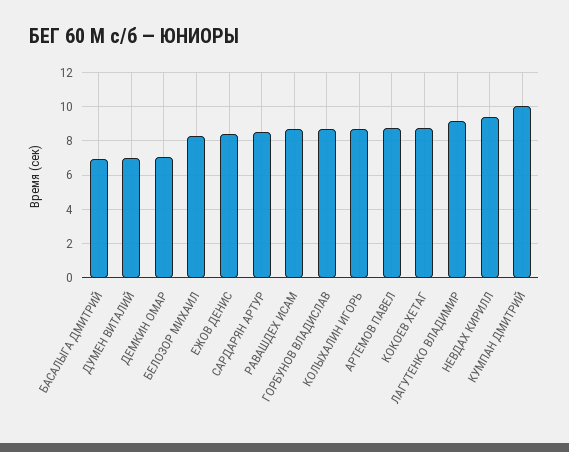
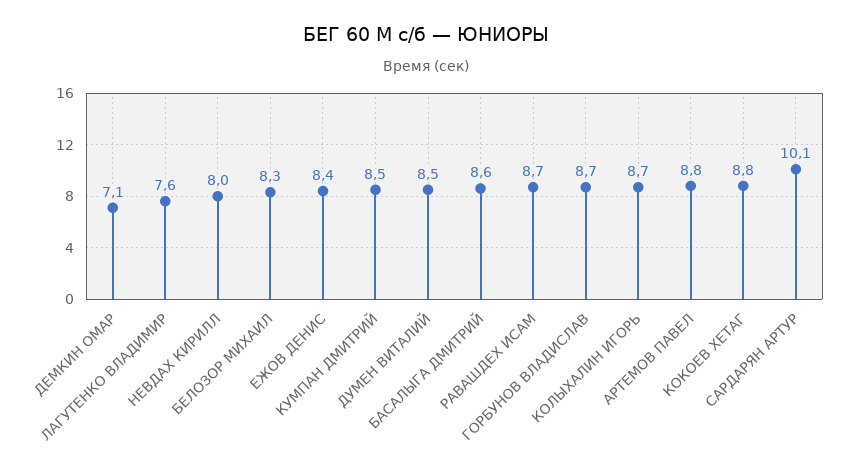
  {
-   "БАСАЛЫГА ДМИТРИЙ": 7,
+   "БАСАЛЫГА ДМИТРИЙ": 8.6,
-   "ДУМЕН ВИТАЛИЙ": 7,
+   "ДУМЕН ВИТАЛИЙ": 8.5,
    "ДЕМКИН ОМАР": 7.1,
    "БЕЛОЗОР МИХАИЛ": 8.3,
    "ЕЖОВ ДЕНИС": 8.4,
-   "САРДАРЯН АРТУР": 8.5,
+   "САРДАРЯН АРТУР": 10.1,
    "РАВАШДЕХ ИСАМ": 8.7,
    "ГОРБУНОВ ВЛАДИСЛАВ": 8.7,
    "КОЛЫХАЛИН ИГОРЬ": 8.7,
    "АРТЕМОВ ПАВЕЛ": 8.8,
    "КОКОЕВ ХЕТАГ": 8.8,
-   "ЛАГУТЕНКО ВЛАДИМИР": 9,
+   "ЛАГУТЕНКО ВЛАДИМИР": 7.6,
-   "НЕВДАХ КИРИЛЛ": 9.5,
+   "НЕВДАХ КИРИЛЛ": 8,
-   "КУМПАН ДМИТРИЙ": 10
+   "КУМПАН ДМИТРИЙ": 8.5
  }

